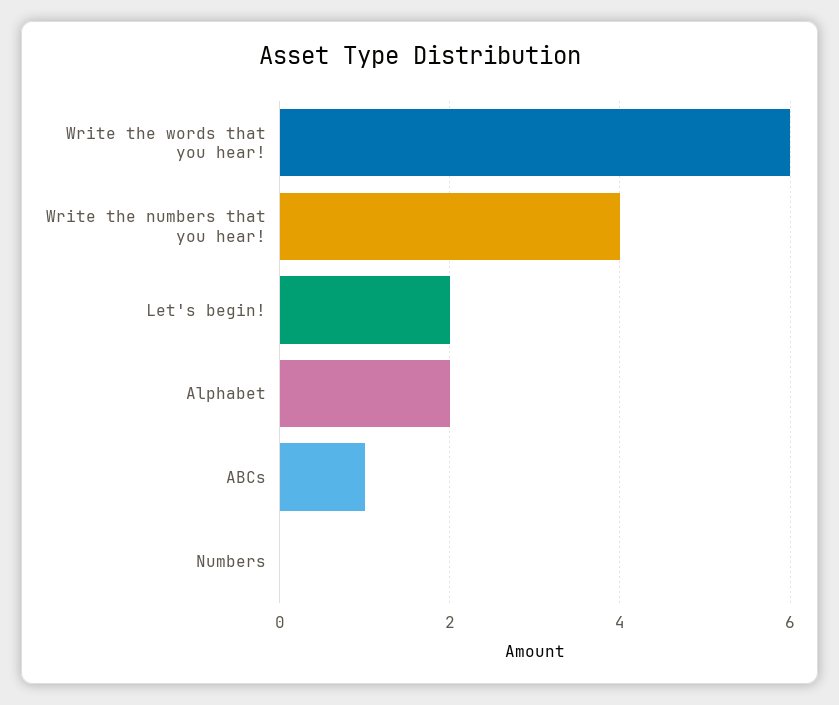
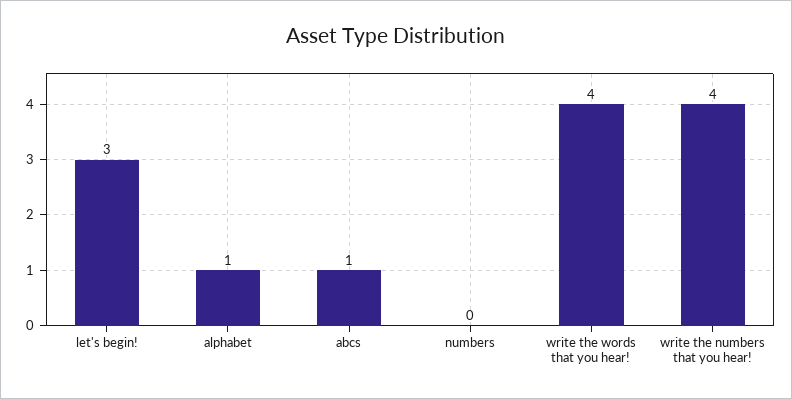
  {
-   "Write the words that you hear!": 6,
+   "Write the words that you hear!": 4,
    "Write the numbers that you hear!": 4,
-   "Let's begin!": 2,
+   "Let's begin!": 3,
-   "Alphabet": 2,
+   "Alphabet": 1,
    "ABCs": 1,
    "Numbers": 0
  }

